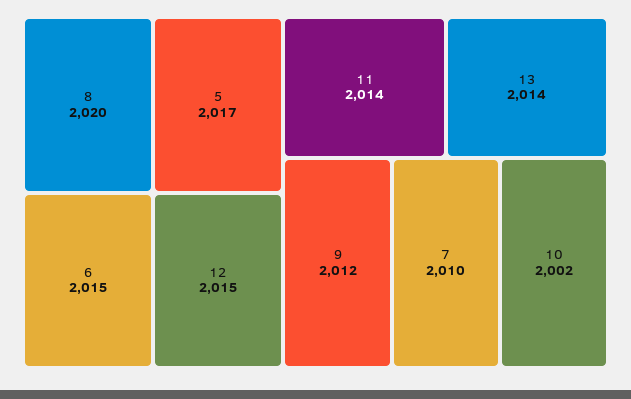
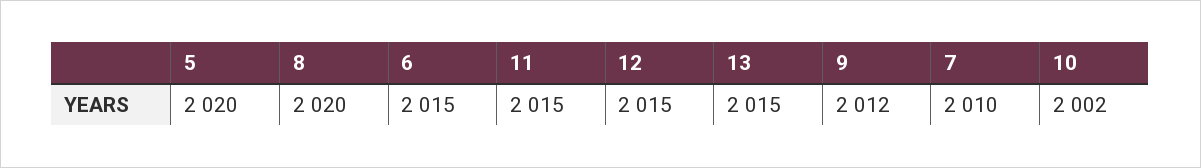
  {
    "8": 2020,
-   "5": 2017,
+   "5": 2020,
    "6": 2015,
    "12": 2015,
-   "11": 2014,
+   "11": 2015,
-   "13": 2014,
+   "13": 2015,
    "9": 2012,
    "7": 2010,
    "10": 2002
  }

